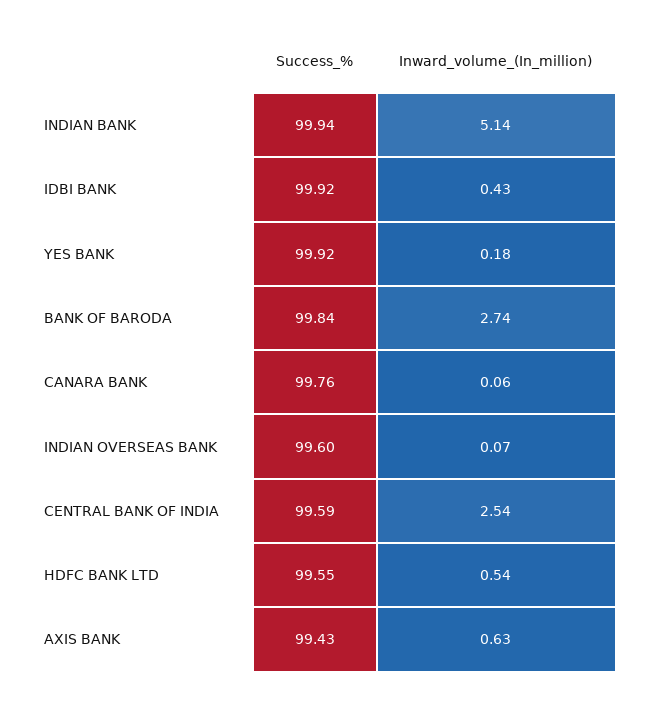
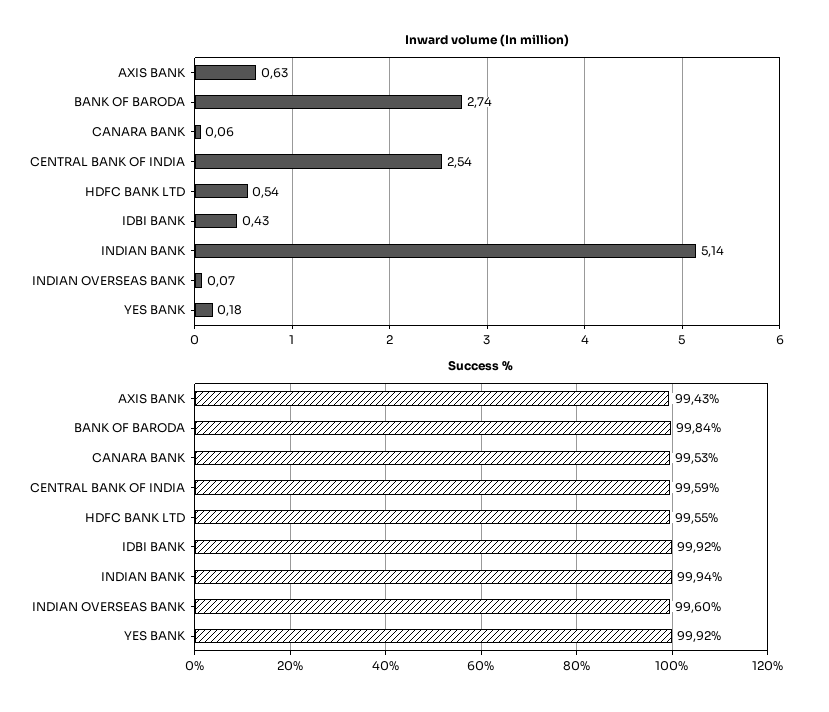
  {
    "Success_%": {
      "INDIAN BANK": 99.94,
      "IDBI BANK": 99.92,
      "YES BANK": 99.92,
      "BANK OF BARODA": 99.84,
-     "CANARA BANK": 99.76,
+     "CANARA BANK": 99.53,
      "INDIAN OVERSEAS BANK": 99.6,
      "CENTRAL BANK OF INDIA": 99.59,
      "HDFC BANK LTD": 99.55,
      "AXIS BANK": 99.43
    },
    "Inward_volume_(In_million)": {
      "INDIAN BANK": 5.14,
      "IDBI BANK": 0.43,
      "YES BANK": 0.18,
      "BANK OF BARODA": 2.74,
      "CANARA BANK": 0.06,
      "INDIAN OVERSEAS BANK": 0.07,
      "CENTRAL BANK OF INDIA": 2.54,
      "HDFC BANK LTD": 0.54,
      "AXIS BANK": 0.63
    }
  }

